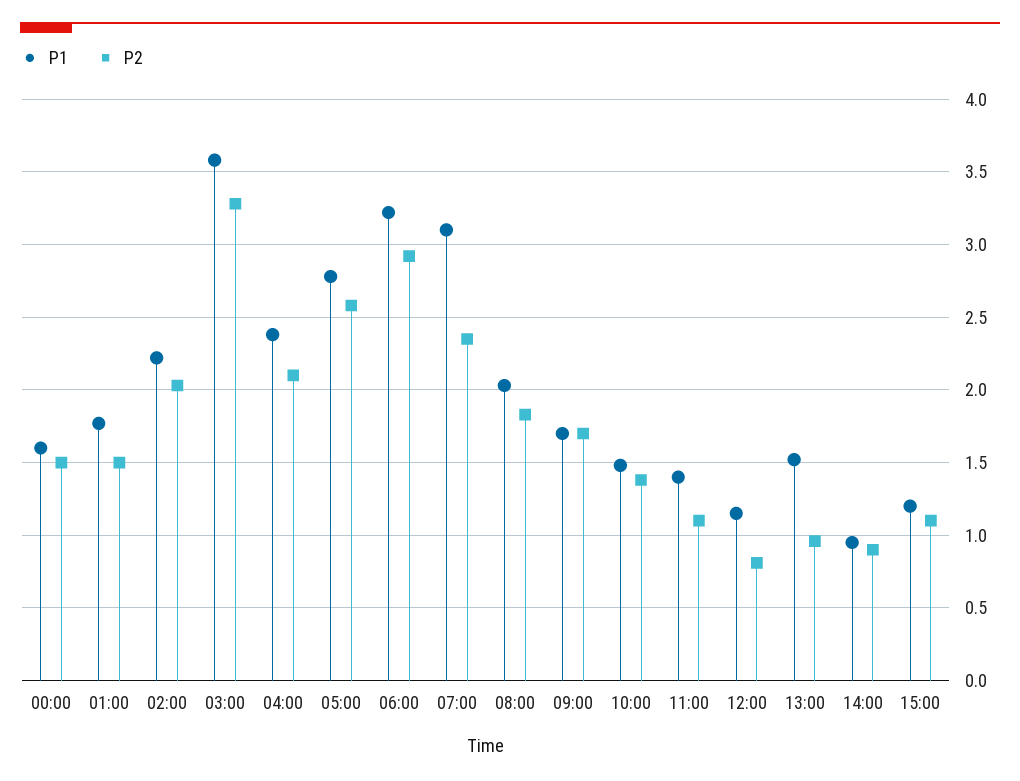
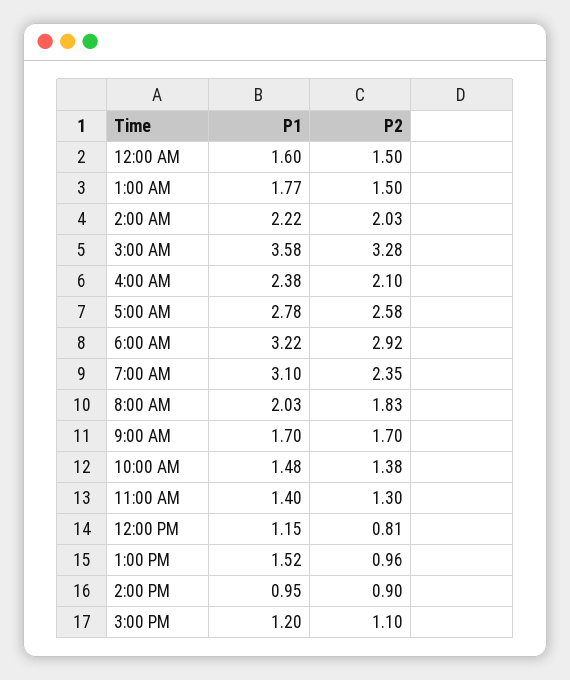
  {
    "P1": {
      "00:00": 1.6,
      "01:00": 1.77,
      "02:00": 2.22,
      "03:00": 3.58,
      "04:00": 2.38,
      "05:00": 2.78,
      "06:00": 3.22,
      "07:00": 3.1,
      "08:00": 2.03,
      "09:00": 1.7,
      "10:00": 1.48,
      "11:00": 1.4,
      "12:00": 1.15,
      "13:00": 1.52,
      "14:00": 0.95,
      "15:00": 1.2
    },
    "P2": {
      "00:00": 1.5,
      "01:00": 1.5,
      "02:00": 2.03,
      "03:00": 3.28,
      "04:00": 2.1,
      "05:00": 2.58,
      "06:00": 2.92,
      "07:00": 2.35,
      "08:00": 1.83,
      "09:00": 1.7,
      "10:00": 1.38,
-     "11:00": 1.1,
+     "11:00": 1.3,
      "12:00": 0.81,
      "13:00": 0.96,
      "14:00": 0.9,
      "15:00": 1.1
    }
  }

